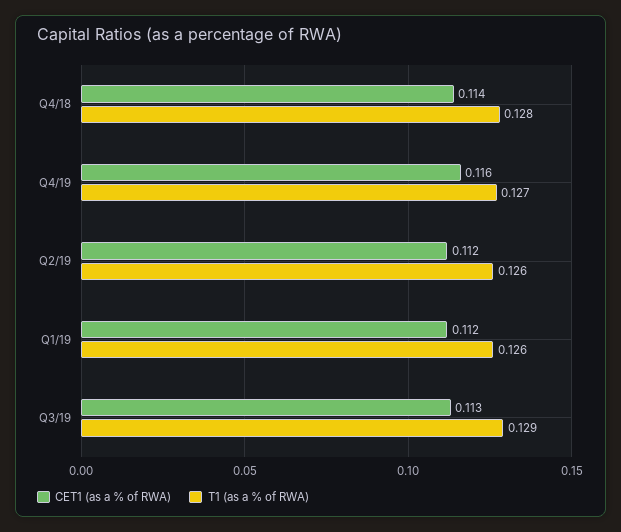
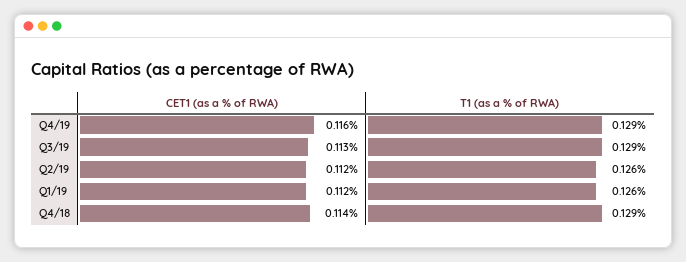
  {
    "CET1 (as a % of RWA)": {
      "Q4/18": 0.114,
      "Q4/19": 0.116,
      "Q2/19": 0.112,
      "Q1/19": 0.112,
      "Q3/19": 0.113
    },
    "T1 (as a % of RWA)": {
-     "Q4/18": 0.128,
+     "Q4/18": 0.129,
-     "Q4/19": 0.127,
+     "Q4/19": 0.129,
      "Q2/19": 0.126,
      "Q1/19": 0.126,
      "Q3/19": 0.129
    }
  }

